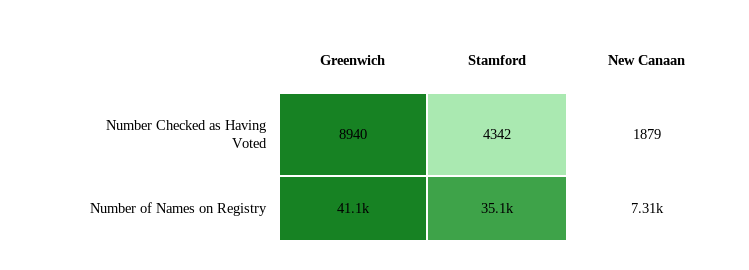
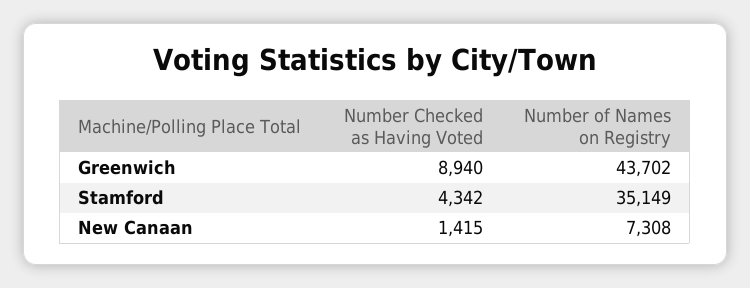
  {
    "Greenwich": {
      "Number Checked as Having Voted": 8940,
-     "Number of Names on Registry": 41100
+     "Number of Names on Registry": 43702
    },
    "Stamford": {
      "Number Checked as Having Voted": 4342,
      "Number of Names on Registry": 35149
    },
    "New Canaan": {
-     "Number Checked as Having Voted": 1879,
+     "Number Checked as Having Voted": 1415,
      "Number of Names on Registry": 7308
    }
  }

